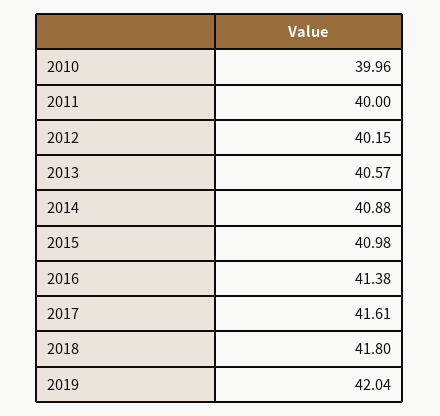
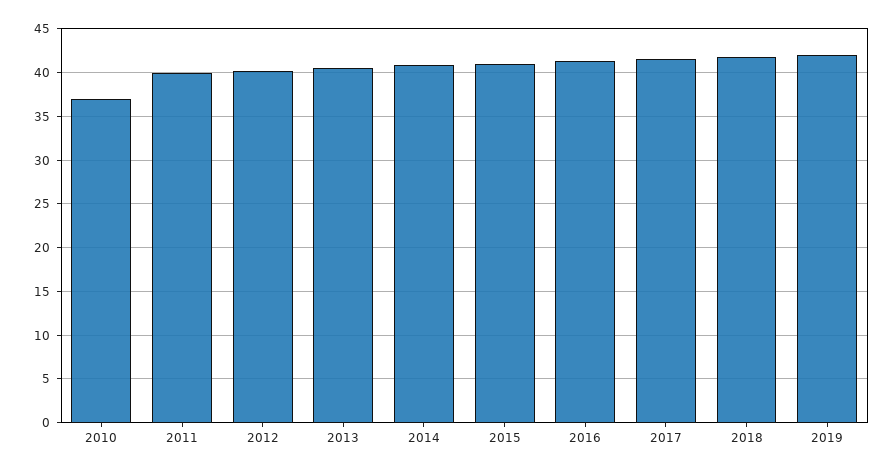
  {
-   "2010": 39.96,
+   "2010": 37,
    "2011": 40,
    "2012": 40.15,
    "2013": 40.57,
    "2014": 40.88,
    "2015": 40.98,
    "2016": 41.38,
    "2017": 41.61,
    "2018": 41.8,
    "2019": 42.04
  }

